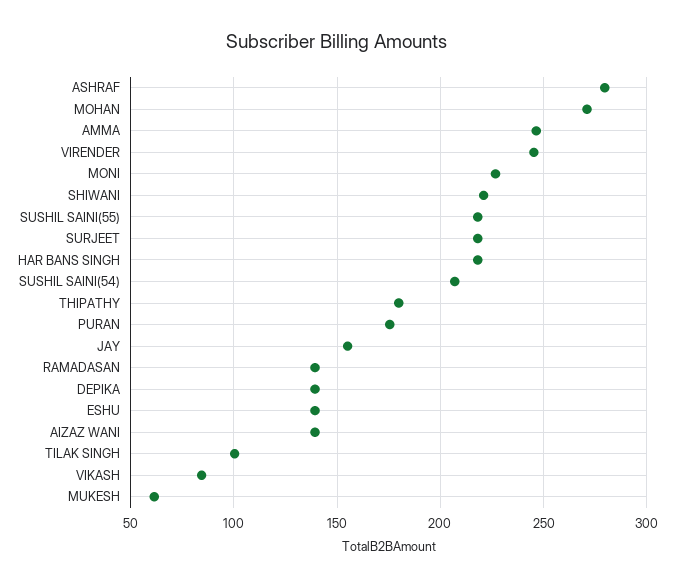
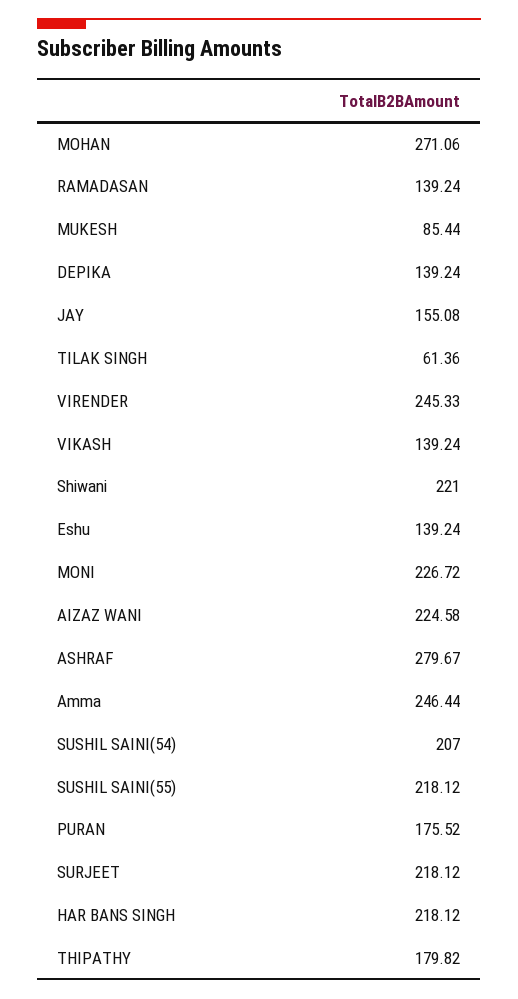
  {
    "ASHRAF": 279.67,
    "MOHAN": 271.06,
    "AMMA": 246.44,
    "VIRENDER": 245.33,
    "MONI": 226.72,
    "SHIWANI": 221,
    "SUSHIL SAINI(55)": 218.12,
    "SURJEET": 218.12,
    "HAR BANS SINGH": 218.12,
    "SUSHIL SAINI(54)": 207,
    "THIPATHY": 179.82,
    "PURAN": 175.52,
    "JAY": 155.08,
    "RAMADASAN": 139.24,
    "DEPIKA": 139.24,
    "ESHU": 139.24,
-   "AIZAZ WANI": 140,
+   "AIZAZ WANI": 224.58,
-   "TILAK SINGH": 100,
+   "TILAK SINGH": 61.36,
-   "VIKASH": 85,
+   "VIKASH": 139.24,
-   "MUKESH": 60
+   "MUKESH": 85.44
  }

